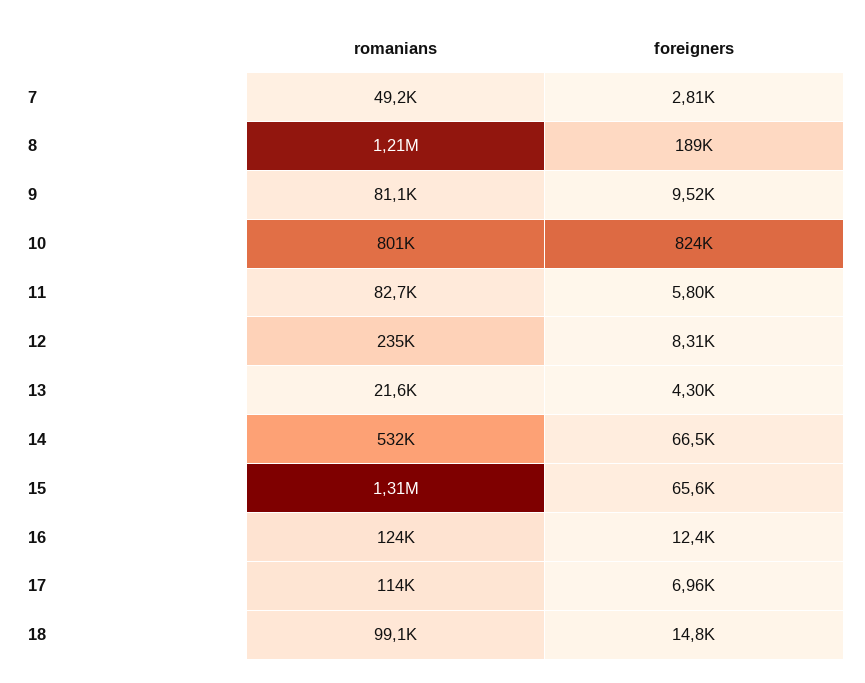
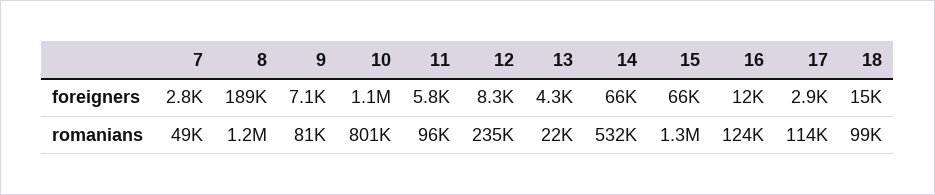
  {
    "romanians": {
      "7": 49200,
      "8": 1210000,
      "9": 81100,
      "10": 801000,
-     "11": 82700,
+     "11": 96000,
      "12": 235000,
      "13": 21600,
      "14": 532000,
      "15": 1310000,
      "16": 124000,
      "17": 114000,
      "18": 99100
    },
    "foreigners": {
      "7": 2810,
      "8": 189000,
-     "9": 9520,
+     "9": 7100,
-     "10": 824000,
+     "10": 1100000,
      "11": 5800,
      "12": 8310,
      "13": 4300,
      "14": 66500,
      "15": 65600,
      "16": 12400,
-     "17": 6960,
+     "17": 2900,
      "18": 14800
    }
  }

